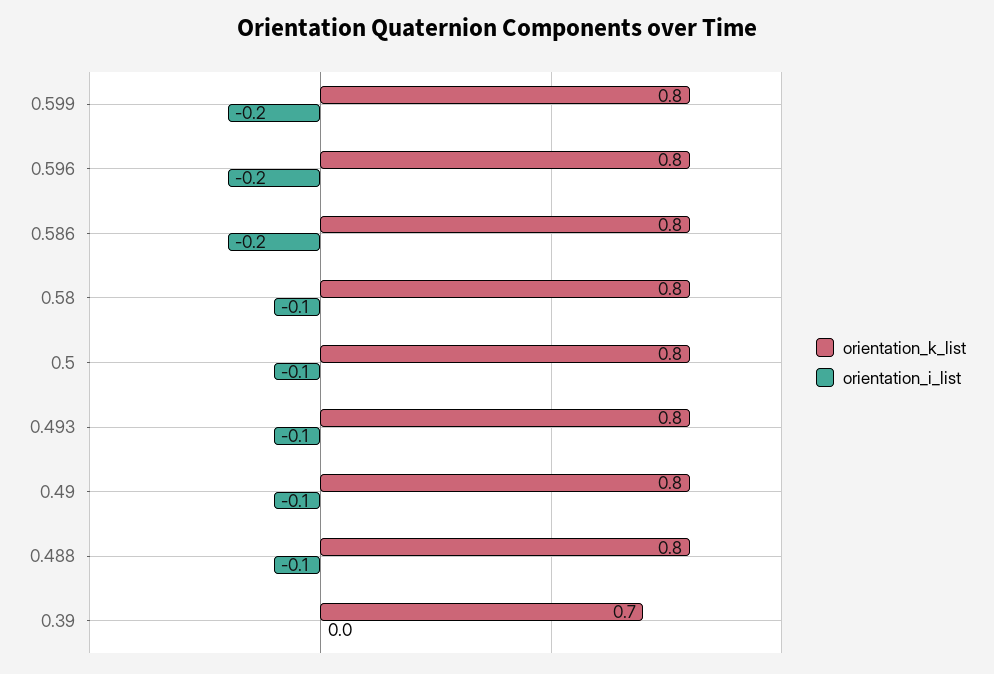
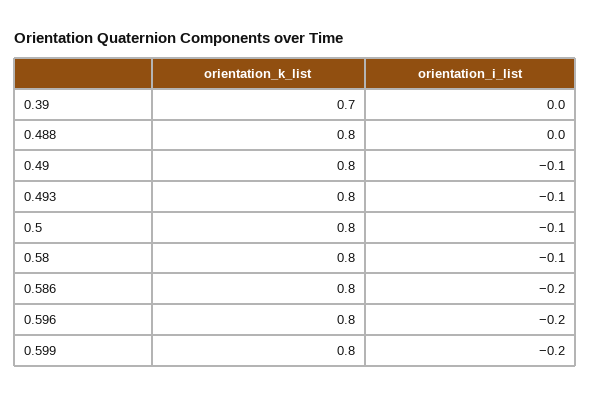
  {
    "orientation_k_list": {
      "0.599": 0.8,
      "0.596": 0.8,
      "0.586": 0.8,
      "0.58": 0.8,
      "0.5": 0.8,
      "0.493": 0.8,
      "0.49": 0.8,
      "0.488": 0.8,
      "0.39": 0.7
    },
    "orientation_i_list": {
      "0.599": -0.2,
      "0.596": -0.2,
      "0.586": -0.2,
      "0.58": -0.1,
      "0.5": -0.1,
      "0.493": -0.1,
      "0.49": -0.1,
-     "0.488": -0.1,
+     "0.488": 0,
      "0.39": 0
    }
  }

